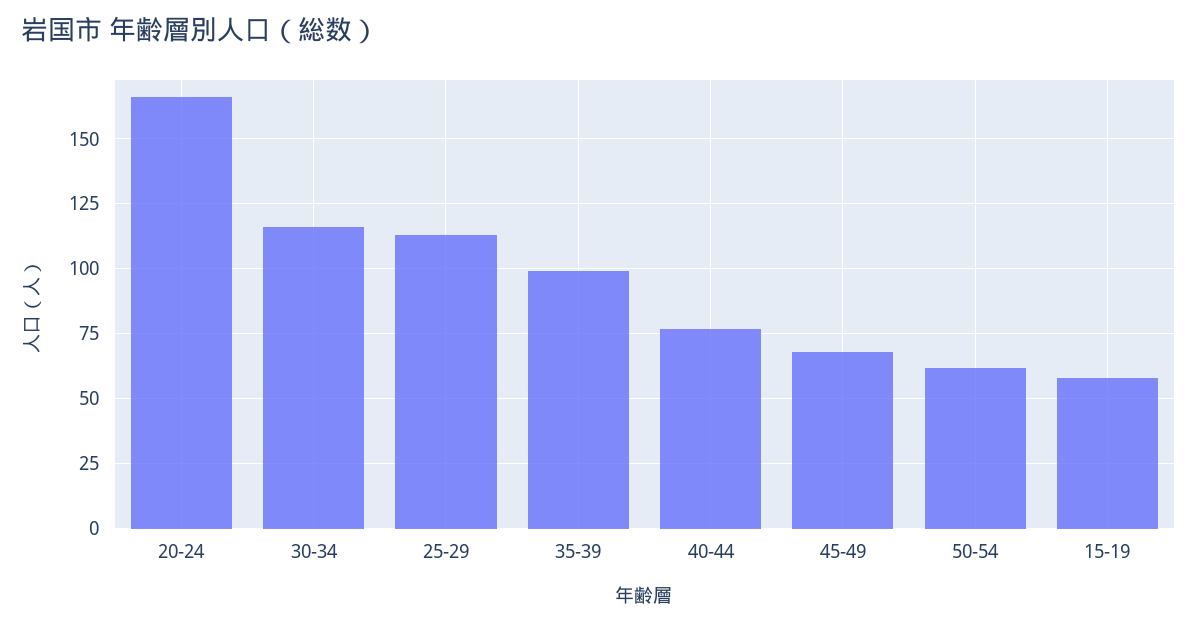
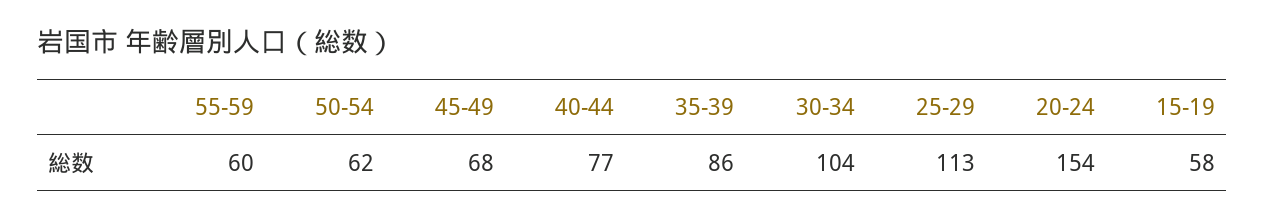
  {
-   "20-24": 165,
+   "20-24": 154,
-   "30-34": 115,
+   "30-34": 104,
    "25-29": 113,
-   "35-39": 100,
+   "35-39": 86,
    "40-44": 77,
    "45-49": 68,
    "50-54": 62,
-   "15-19": 58
+   "15-19": 58,
+   "55-59": 60
  }

